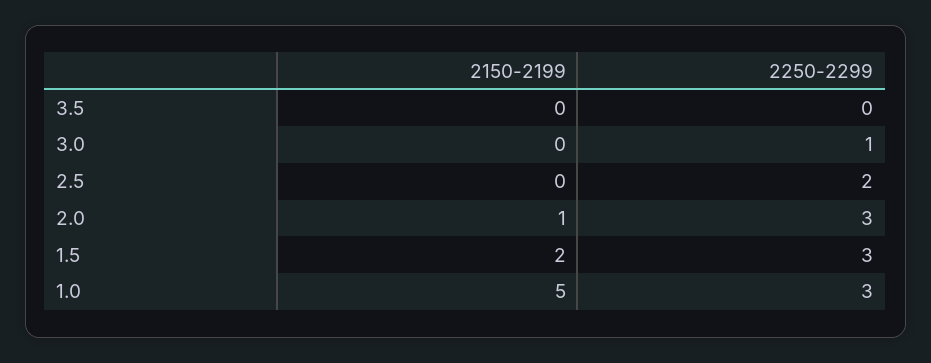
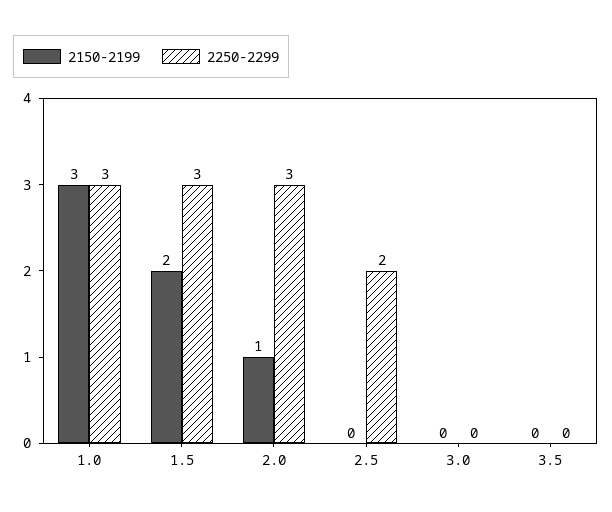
  {
    "2150-2199": {
      "3.5": 0,
      "3.0": 0,
      "2.5": 0,
      "2.0": 1,
      "1.5": 2,
-     "1.0": 5
+     "1.0": 3
    },
    "2250-2299": {
      "3.5": 0,
-     "3.0": 1,
+     "3.0": 0,
      "2.5": 2,
      "2.0": 3,
      "1.5": 3,
      "1.0": 3
    }
  }

